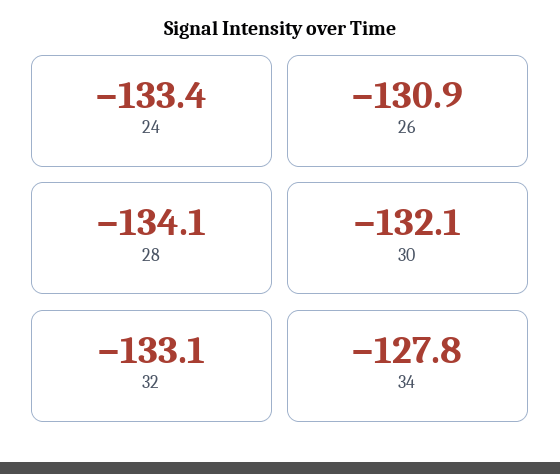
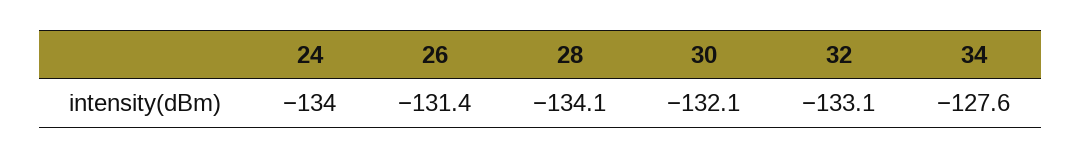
  {
-   "24": -133.4,
+   "24": -134,
-   "26": -130.9,
+   "26": -131.4,
    "28": -134.1,
    "30": -132.1,
    "32": -133.1,
-   "34": -127.8
+   "34": -127.6
  }

